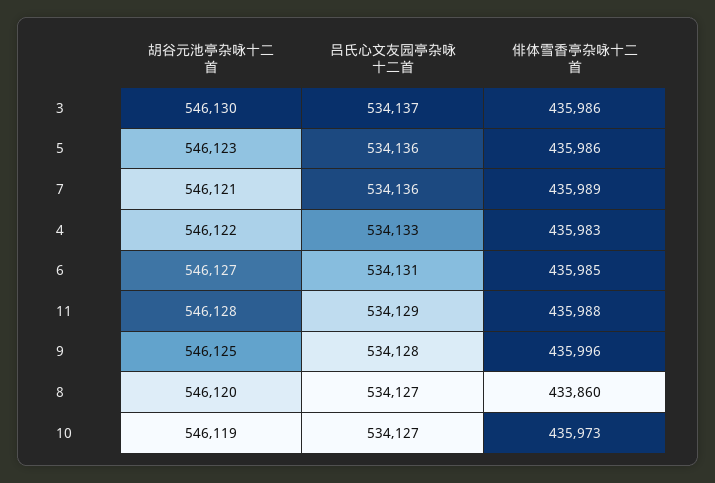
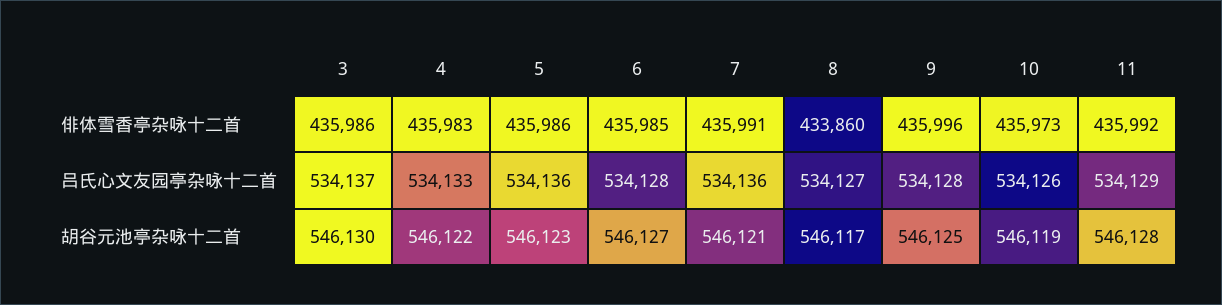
  {
    "胡谷元池亭杂咏十二首": {
      "3": 546130,
      "5": 546123,
      "7": 546121,
      "4": 546122,
      "6": 546127,
      "11": 546128,
      "9": 546125,
-     "8": 546120,
+     "8": 546117,
      "10": 546119
    },
    "吕氏心文友园亭杂咏十二首": {
      "3": 534137,
      "5": 534136,
      "7": 534136,
      "4": 534133,
-     "6": 534131,
+     "6": 534128,
      "11": 534129,
      "9": 534128,
      "8": 534127,
-     "10": 534127
+     "10": 534126
    },
    "俳体雪香亭杂咏十二首": {
      "3": 435986,
      "5": 435986,
-     "7": 435989,
+     "7": 435991,
      "4": 435983,
      "6": 435985,
-     "11": 435988,
+     "11": 435992,
      "9": 435996,
      "8": 433860,
      "10": 435973
    }
  }

